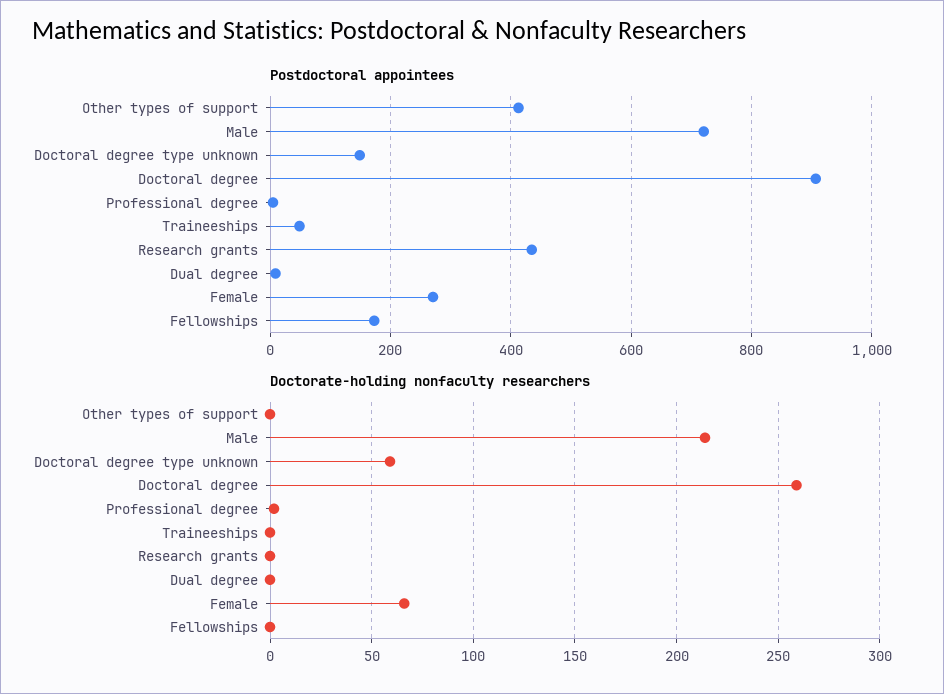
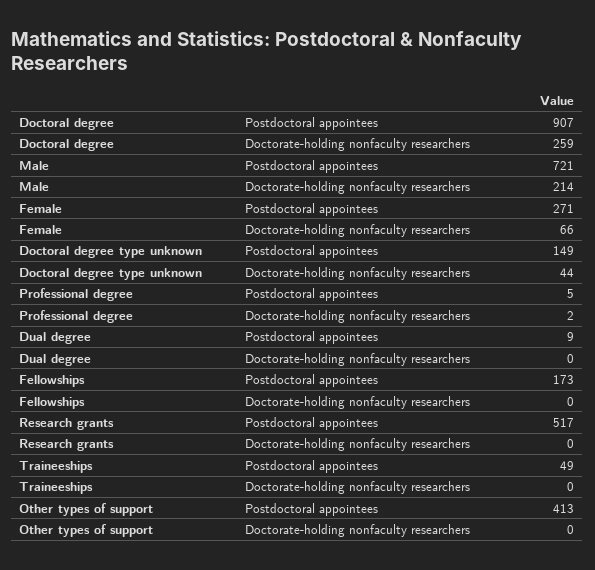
  {
    "Postdoctoral appointees": {
      "Other types of support": 413,
      "Male": 721,
      "Doctoral degree type unknown": 149,
      "Doctoral degree": 907,
      "Professional degree": 5,
      "Traineeships": 49,
-     "Research grants": 440,
+     "Research grants": 517,
      "Dual degree": 9,
      "Female": 271,
      "Fellowships": 173
    },
    "Doctorate-holding nonfaculty researchers": {
      "Other types of support": 0,
      "Male": 214,
-     "Doctoral degree type unknown": 60,
+     "Doctoral degree type unknown": 44,
      "Doctoral degree": 259,
      "Professional degree": 2,
      "Traineeships": 0,
      "Research grants": 0,
      "Dual degree": 0,
      "Female": 66,
      "Fellowships": 0
    }
  }

